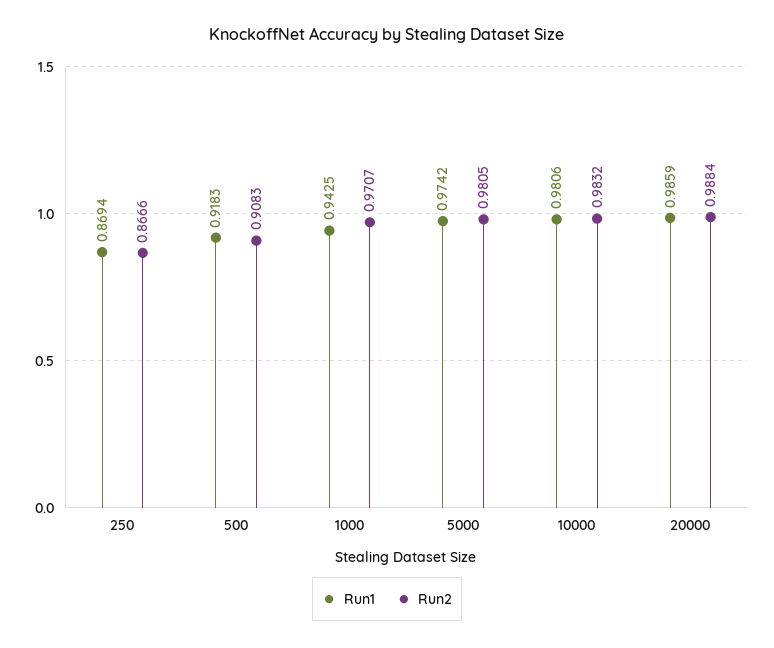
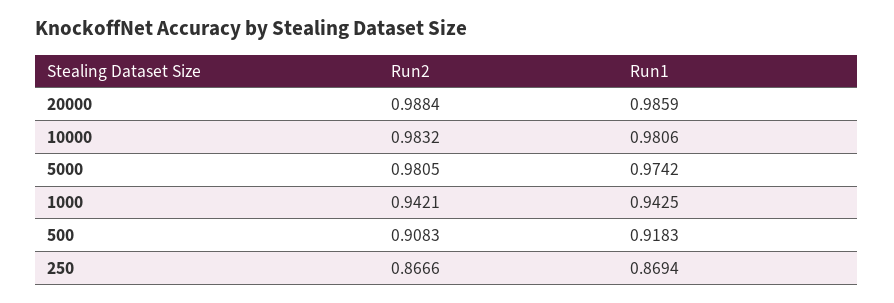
  {
    "Run1": {
      "250": 0.8694,
      "500": 0.9183,
      "1000": 0.9425,
      "5000": 0.9742,
      "10000": 0.9806,
      "20000": 0.9859
    },
    "Run2": {
      "250": 0.8666,
      "500": 0.9083,
-     "1000": 0.9707,
+     "1000": 0.9421,
      "5000": 0.9805,
      "10000": 0.9832,
      "20000": 0.9884
    }
  }

